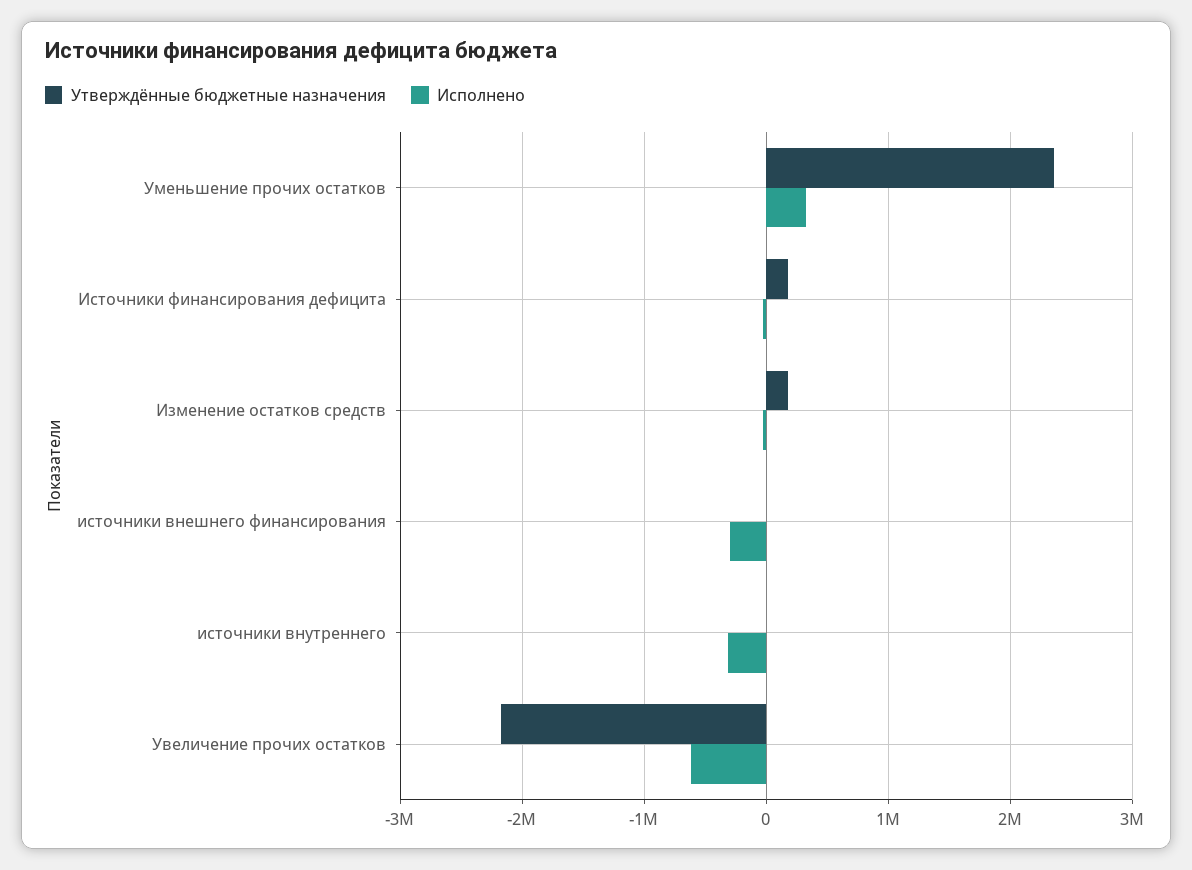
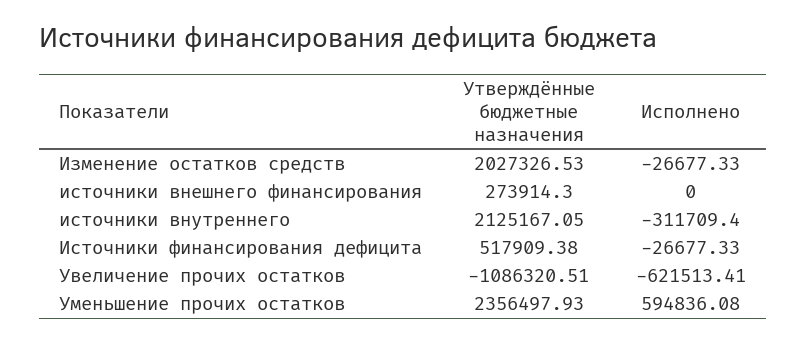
  {
    "Утверждённые бюджетные назначения": {
      "Уменьшение прочих остатков": 2356497.93,
-     "Источники финансирования дефицита": 200000,
+     "Источники финансирования дефицита": 517909.38,
-     "Изменение остатков средств": 200000,
+     "Изменение остатков средств": 2027326.53,
-     "источники внешнего финансирования": 0,
+     "источники внешнего финансирования": 273914.3,
-     "источники внутреннего": 0,
+     "источники внутреннего": 2125167.05,
-     "Увеличение прочих остатков": -2200000
+     "Увеличение прочих остатков": -1086320.51
    },
    "Исполнено": {
-     "Уменьшение прочих остатков": 300000,
+     "Уменьшение прочих остатков": 594836.08,
      "Источники финансирования дефицита": -26677.33,
      "Изменение остатков средств": -26677.33,
-     "источники внешнего финансирования": -300000,
+     "источники внешнего финансирования": 0,
      "источники внутреннего": -311709.4,
      "Увеличение прочих остатков": -621513.41
    }
  }

